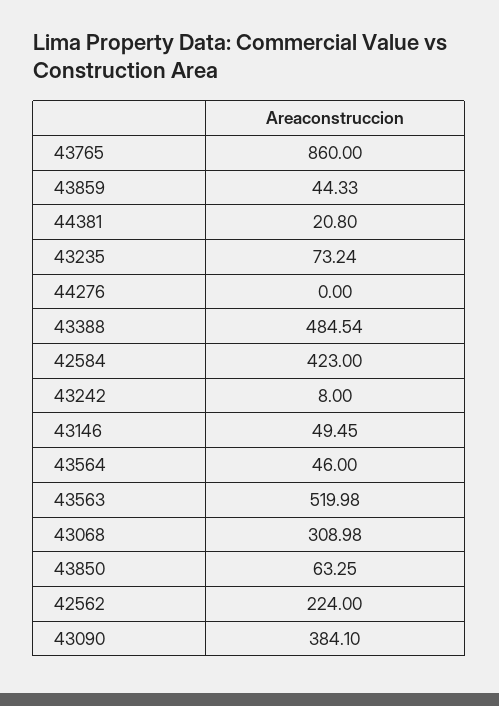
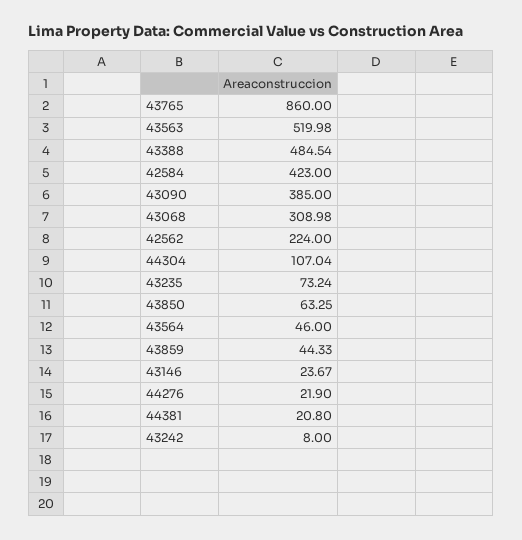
  {
    "43765": 860,
    "43859": 44.33,
    "44381": 20.8,
    "43235": 73.24,
-   "44276": 0,
+   "44276": 21.9,
    "43388": 484.54,
    "42584": 423,
    "43242": 8,
-   "43146": 49.45,
+   "43146": 23.67,
    "43564": 46,
    "43563": 519.98,
    "43068": 308.98,
    "43850": 63.25,
    "42562": 224,
-   "43090": 384.1
+   "43090": 385,
+   "44304": 107.04
  }

